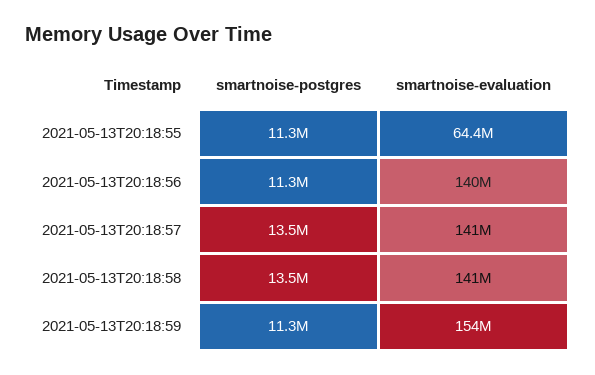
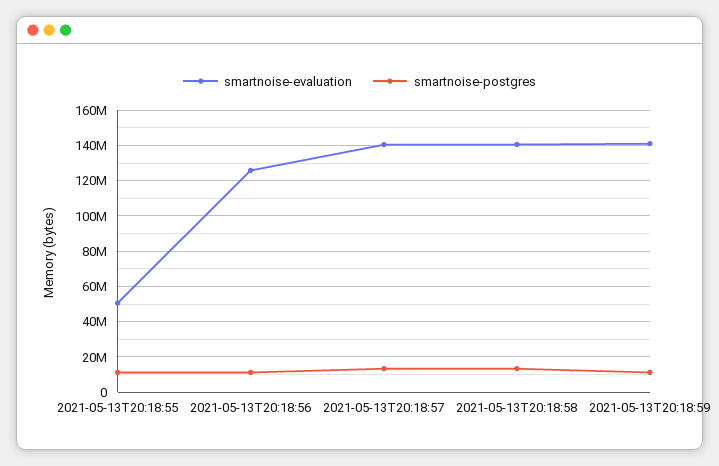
  {
    "smartnoise-postgres": {
      "2021-05-13T20:18:55": 11300000,
      "2021-05-13T20:18:56": 11300000,
      "2021-05-13T20:18:57": 13500000,
      "2021-05-13T20:18:58": 13500000,
      "2021-05-13T20:18:59": 11300000
    },
    "smartnoise-evaluation": {
-     "2021-05-13T20:18:55": 64400000,
+     "2021-05-13T20:18:55": 50000000,
-     "2021-05-13T20:18:56": 140000000,
+     "2021-05-13T20:18:56": 125000000,
      "2021-05-13T20:18:57": 141000000,
      "2021-05-13T20:18:58": 141000000,
-     "2021-05-13T20:18:59": 154000000
+     "2021-05-13T20:18:59": 140000000
    }
  }

